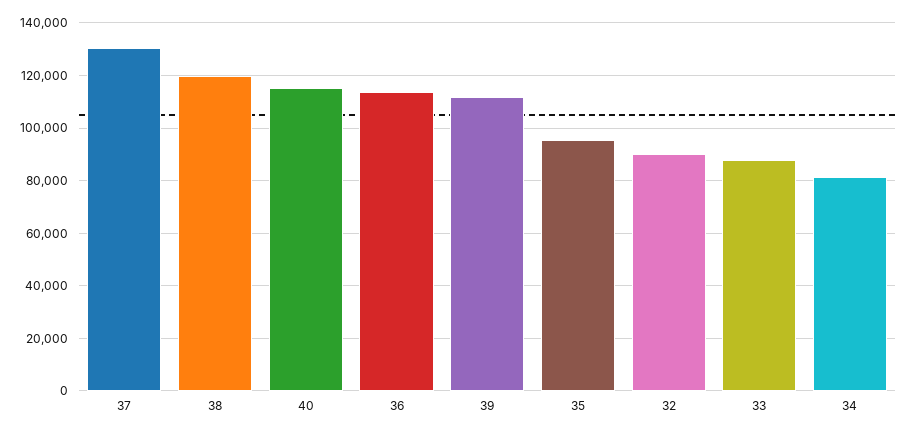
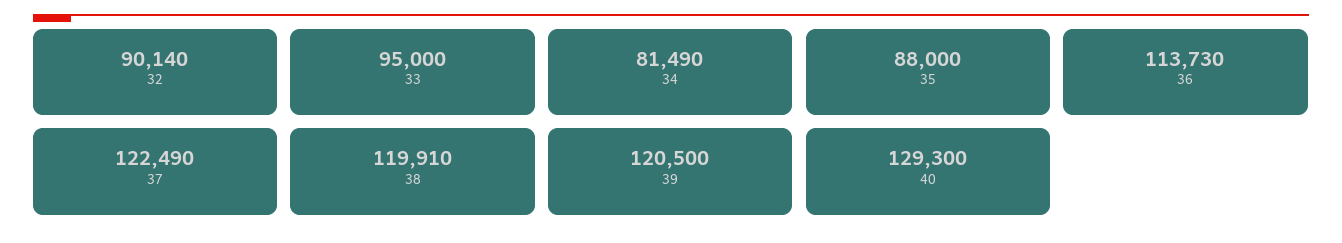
  {
-   "37": 130000,
+   "37": 122490,
    "38": 119910,
-   "40": 115000,
+   "40": 129300,
    "36": 113730,
-   "39": 112500,
+   "39": 120500,
-   "35": 95000,
+   "35": 88000,
    "32": 90140,
-   "33": 87500,
+   "33": 95000,
    "34": 81490
  }

